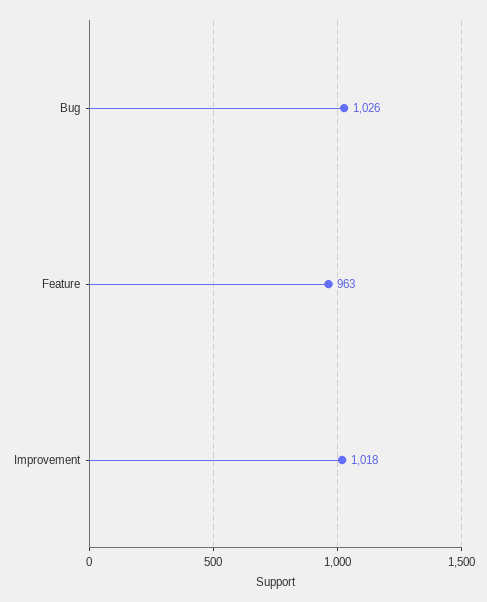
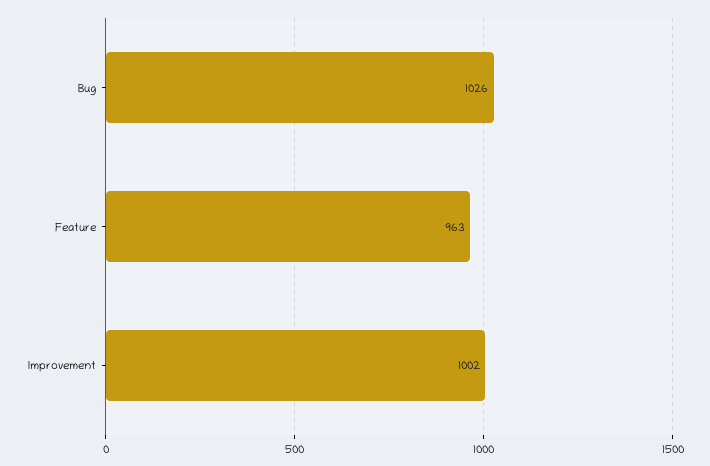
  {
    "Bug": 1026,
    "Feature": 963,
-   "Improvement": 1018
+   "Improvement": 1002
  }

